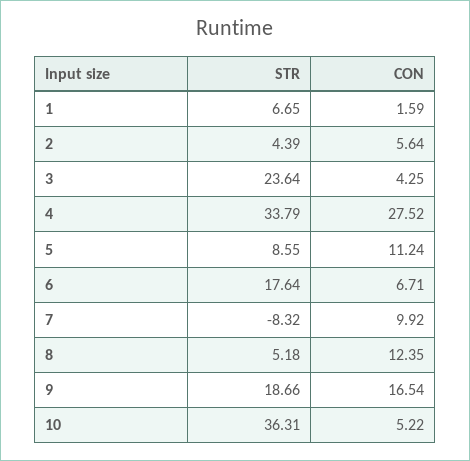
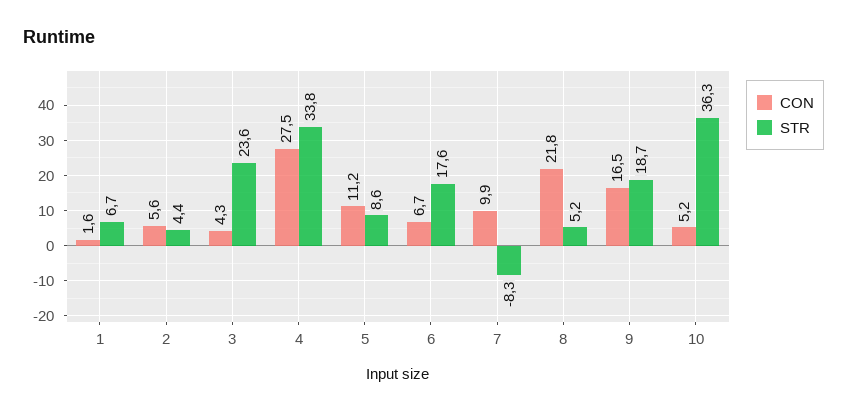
  {
    "STR": {
      "1": 6.65,
      "2": 4.39,
      "3": 23.64,
      "4": 33.79,
      "5": 8.55,
      "6": 17.64,
      "7": -8.32,
      "8": 5.18,
      "9": 18.66,
      "10": 36.31
    },
    "CON": {
      "1": 1.59,
      "2": 5.64,
      "3": 4.25,
      "4": 27.52,
      "5": 11.24,
      "6": 6.71,
      "7": 9.92,
-     "8": 12.35,
+     "8": 21.8,
      "9": 16.54,
      "10": 5.22
    }
  }

